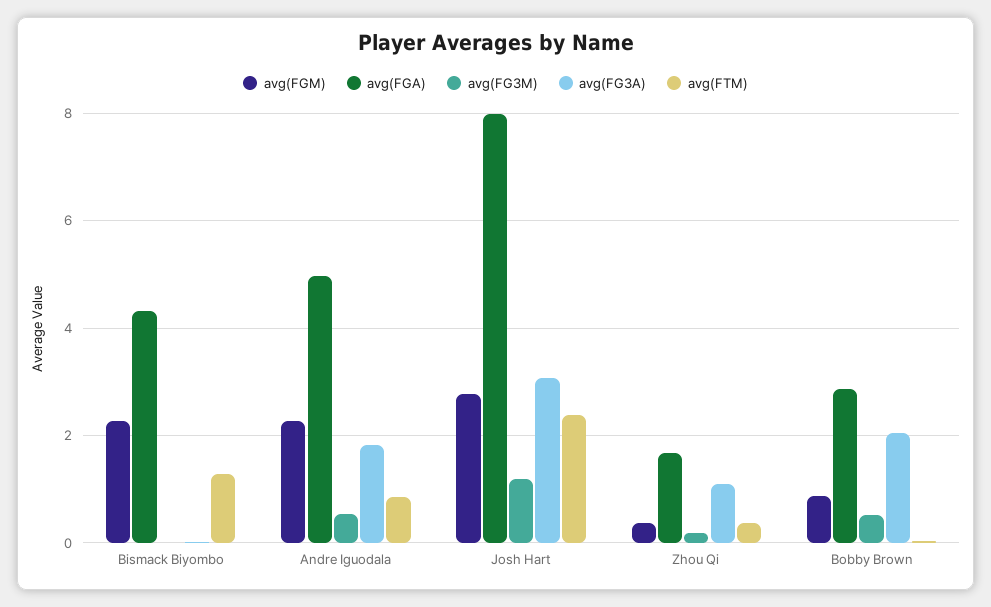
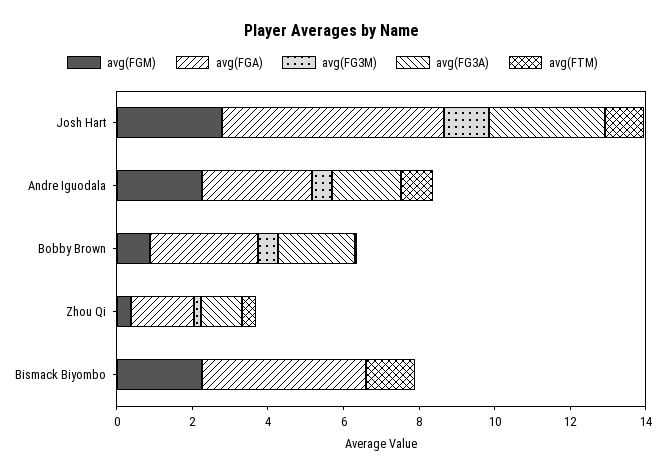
  {
    "avg(FGM)": {
      "Bismack Biyombo": 2.2,
      "Andre Iguodala": 2.2,
      "Josh Hart": 2.8,
      "Zhou Qi": 0.4,
      "Bobby Brown": 0.8
    },
    "avg(FGA)": {
      "Bismack Biyombo": 4.4,
-     "Andre Iguodala": 5,
+     "Andre Iguodala": 3,
-     "Josh Hart": 8,
+     "Josh Hart": 6,
      "Zhou Qi": 1.6,
      "Bobby Brown": 2.8
    },
    "avg(FG3M)": {
      "Bismack Biyombo": 0,
      "Andre Iguodala": 0.6,
      "Josh Hart": 1.2,
      "Zhou Qi": 0.2,
      "Bobby Brown": 0.6
    },
    "avg(FG3A)": {
      "Bismack Biyombo": 0,
      "Andre Iguodala": 1.8,
      "Josh Hart": 3,
      "Zhou Qi": 1,
      "Bobby Brown": 2
    },
    "avg(FTM)": {
      "Bismack Biyombo": 1.2,
      "Andre Iguodala": 0.8,
-     "Josh Hart": 2.4,
+     "Josh Hart": 1,
      "Zhou Qi": 0.4,
      "Bobby Brown": 0
    }
  }

